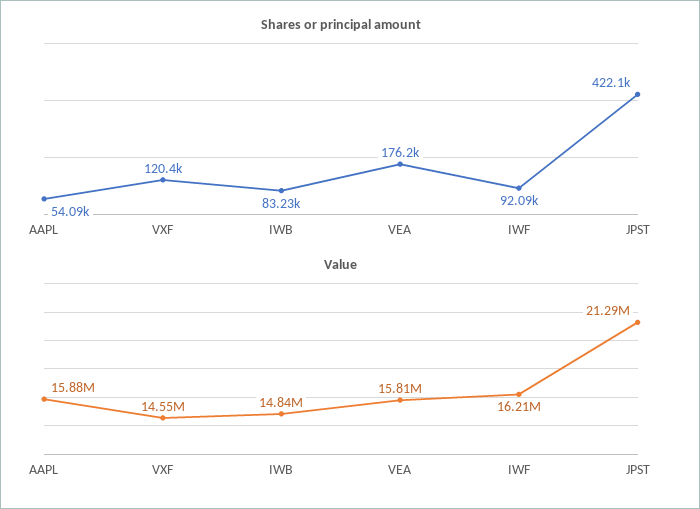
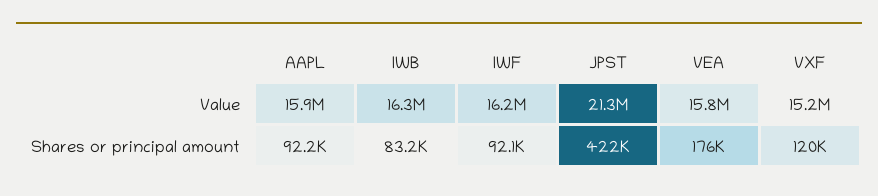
  {
    "Shares or principal amount": {
-     "AAPL": 54090,
+     "AAPL": 92200,
      "VXF": 120400,
      "IWB": 83230,
      "VEA": 176200,
      "IWF": 92090,
      "JPST": 422100
    },
    "Value": {
      "AAPL": 15880000,
-     "VXF": 14550000,
+     "VXF": 15200000,
-     "IWB": 14840000,
+     "IWB": 16300000,
      "VEA": 15810000,
      "IWF": 16210000,
      "JPST": 21290000
    }
  }

